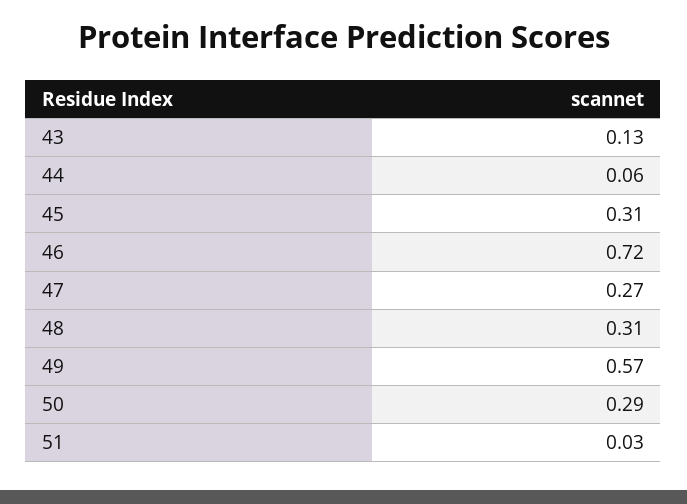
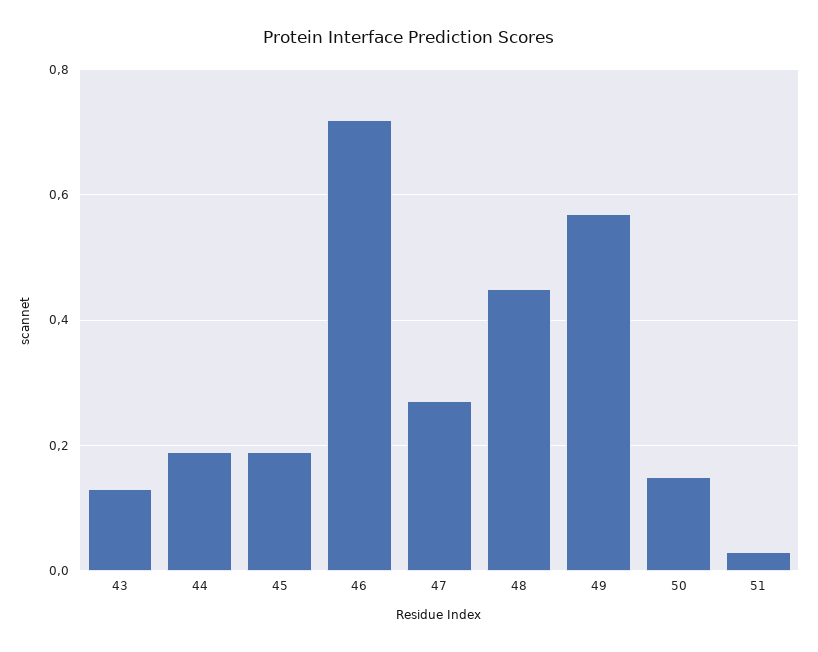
  {
    "43": 0.13,
-   "44": 0.06,
+   "44": 0.2,
-   "45": 0.31,
+   "45": 0.2,
    "46": 0.72,
    "47": 0.27,
-   "48": 0.31,
+   "48": 0.45,
    "49": 0.57,
-   "50": 0.29,
+   "50": 0.15,
    "51": 0.03
  }

